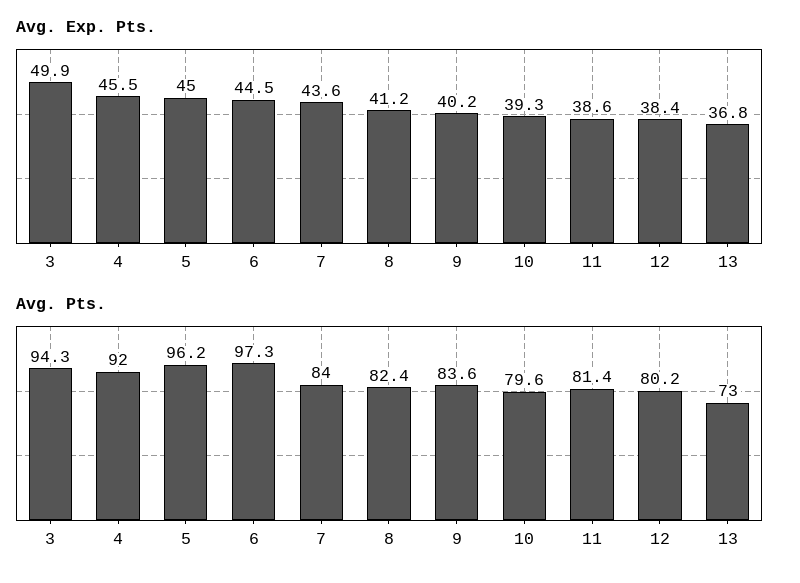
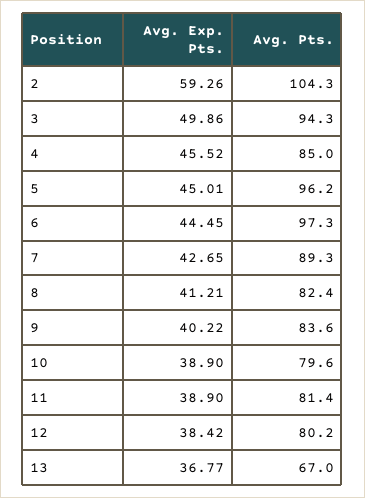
  {
    "Avg. Exp. Pts.": {
      "3": 49.86,
      "4": 45.52,
      "5": 45.01,
      "6": 44.45,
-     "7": 43.6,
+     "7": 42.65,
      "8": 41.21,
      "9": 40.22,
-     "10": 39.3,
+     "10": 38.9,
-     "11": 38.6,
+     "11": 38.9,
      "12": 38.42,
-     "13": 36.77
+     "13": 36.77,
+     "2": 59.26
    },
    "Avg. Pts.": {
      "3": 94.3,
-     "4": 92,
+     "4": 85,
      "5": 96.2,
      "6": 97.3,
-     "7": 84,
+     "7": 89.3,
      "8": 82.4,
      "9": 83.6,
      "10": 79.6,
      "11": 81.4,
      "12": 80.2,
-     "13": 73
+     "13": 67,
+     "2": 104.3
    }
  }

